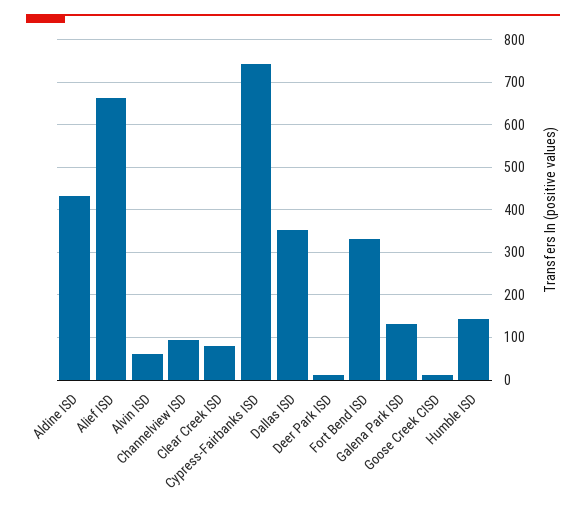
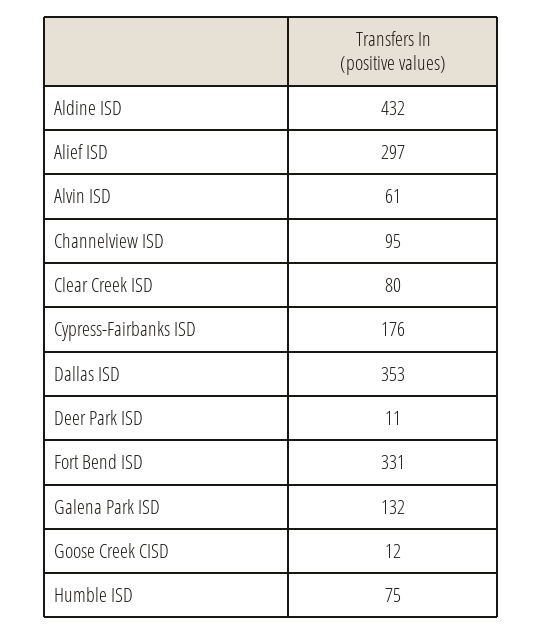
  {
    "Aldine ISD": 432,
-   "Alief ISD": 660,
+   "Alief ISD": 297,
    "Alvin ISD": 61,
    "Channelview ISD": 95,
    "Clear Creek ISD": 80,
-   "Cypress-Fairbanks ISD": 740,
+   "Cypress-Fairbanks ISD": 176,
    "Dallas ISD": 353,
    "Deer Park ISD": 11,
    "Fort Bend ISD": 331,
    "Galena Park ISD": 132,
    "Goose Creek CISD": 12,
-   "Humble ISD": 140
+   "Humble ISD": 75
  }

